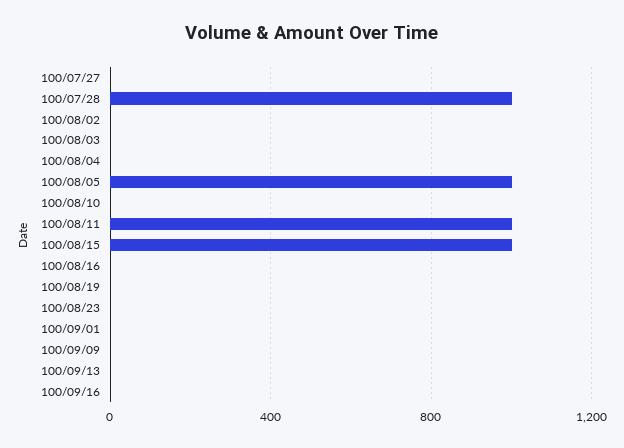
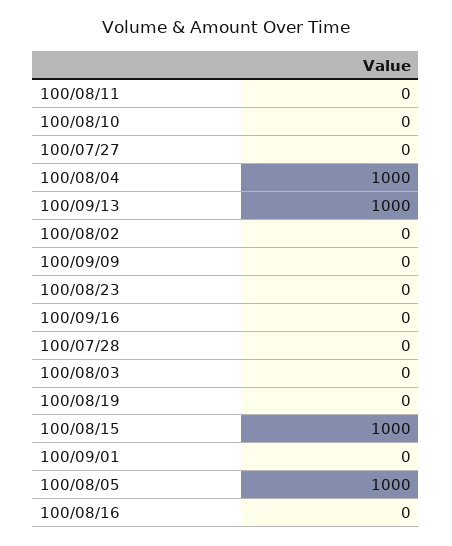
  {
    "100/07/27": 0,
-   "100/07/28": 1000,
+   "100/07/28": 0,
    "100/08/02": 0,
    "100/08/03": 0,
-   "100/08/04": 0,
+   "100/08/04": 1000,
    "100/08/05": 1000,
    "100/08/10": 0,
-   "100/08/11": 1000,
+   "100/08/11": 0,
    "100/08/15": 1000,
    "100/08/16": 0,
    "100/08/19": 0,
    "100/08/23": 0,
    "100/09/01": 0,
    "100/09/09": 0,
-   "100/09/13": 0,
+   "100/09/13": 1000,
    "100/09/16": 0
  }

